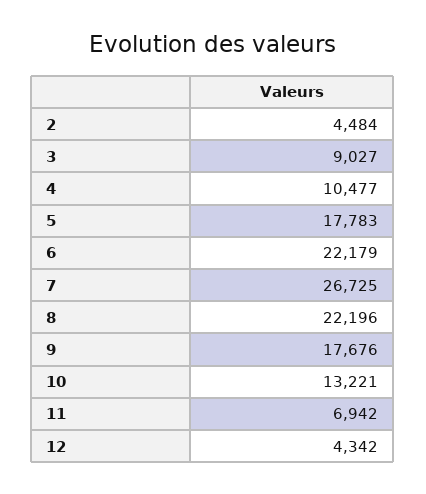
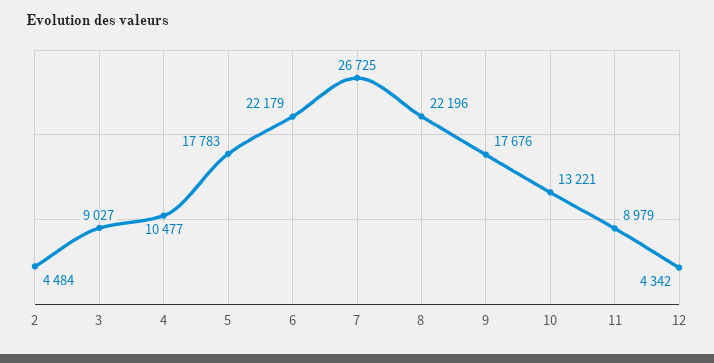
  {
    "2": 4484,
    "3": 9027,
    "4": 10477,
    "5": 17783,
    "6": 22179,
    "7": 26725,
    "8": 22196,
    "9": 17676,
    "10": 13221,
-   "11": 6942,
+   "11": 8979,
    "12": 4342
  }

